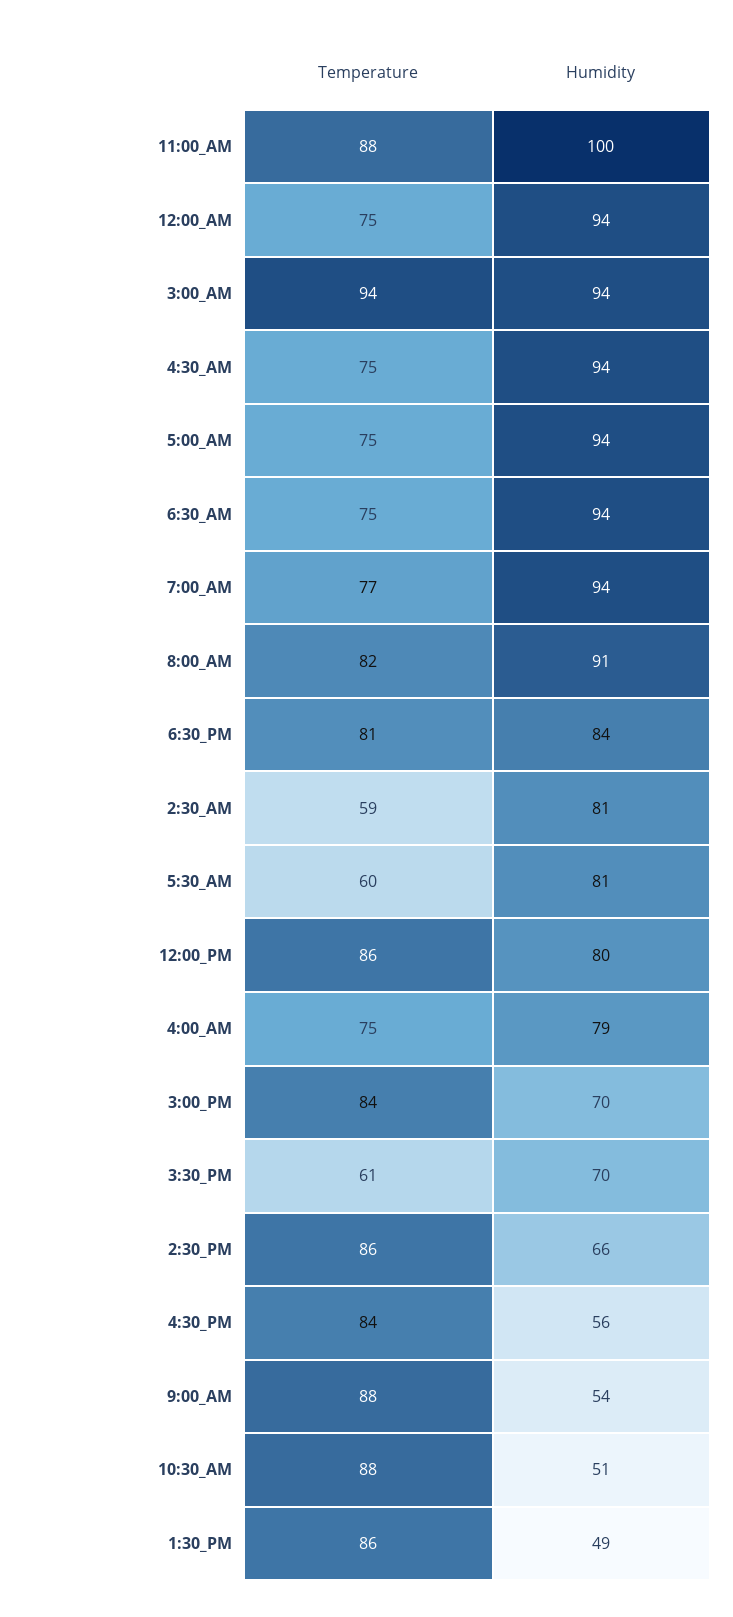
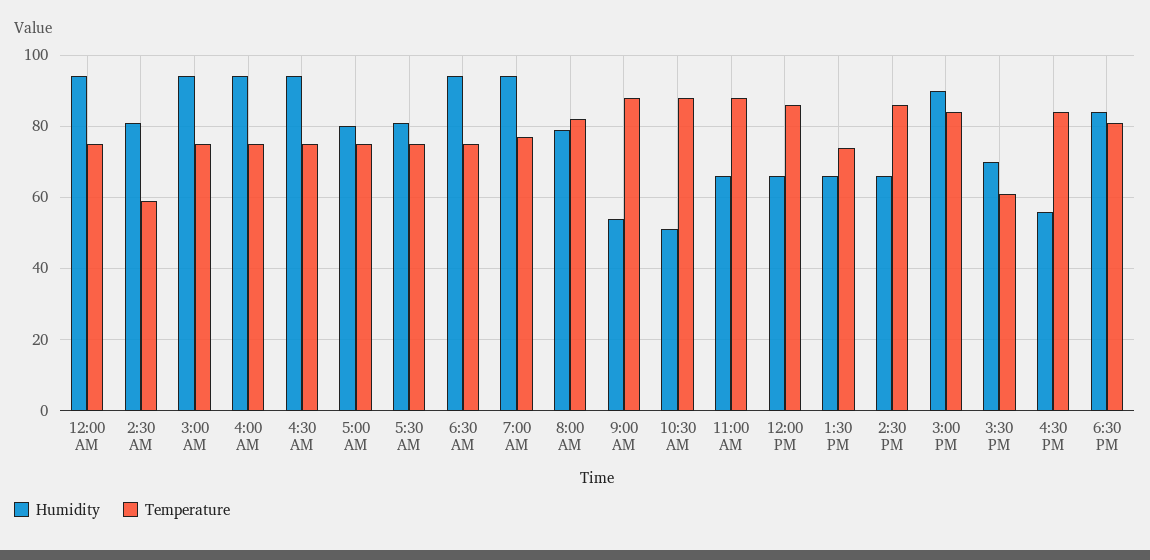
  {
    "Temperature": {
      "11:00_AM": 88,
      "12:00_AM": 75,
-     "3:00_AM": 94,
+     "3:00_AM": 75,
      "4:30_AM": 75,
      "5:00_AM": 75,
      "6:30_AM": 75,
      "7:00_AM": 77,
      "8:00_AM": 82,
      "6:30_PM": 81,
      "2:30_AM": 59,
-     "5:30_AM": 60,
+     "5:30_AM": 75,
      "12:00_PM": 86,
      "4:00_AM": 75,
      "3:00_PM": 84,
      "3:30_PM": 61,
      "2:30_PM": 86,
      "4:30_PM": 84,
      "9:00_AM": 88,
      "10:30_AM": 88,
-     "1:30_PM": 86
+     "1:30_PM": 75
    },
    "Humidity": {
-     "11:00_AM": 100,
+     "11:00_AM": 65,
      "12:00_AM": 94,
      "3:00_AM": 94,
      "4:30_AM": 94,
-     "5:00_AM": 94,
+     "5:00_AM": 80,
      "6:30_AM": 94,
      "7:00_AM": 94,
-     "8:00_AM": 91,
+     "8:00_AM": 80,
      "6:30_PM": 84,
      "2:30_AM": 81,
      "5:30_AM": 81,
-     "12:00_PM": 80,
+     "12:00_PM": 65,
-     "4:00_AM": 79,
+     "4:00_AM": 95,
-     "3:00_PM": 70,
+     "3:00_PM": 90,
      "3:30_PM": 70,
      "2:30_PM": 66,
      "4:30_PM": 56,
      "9:00_AM": 54,
      "10:30_AM": 51,
-     "1:30_PM": 49
+     "1:30_PM": 65
    }
  }

